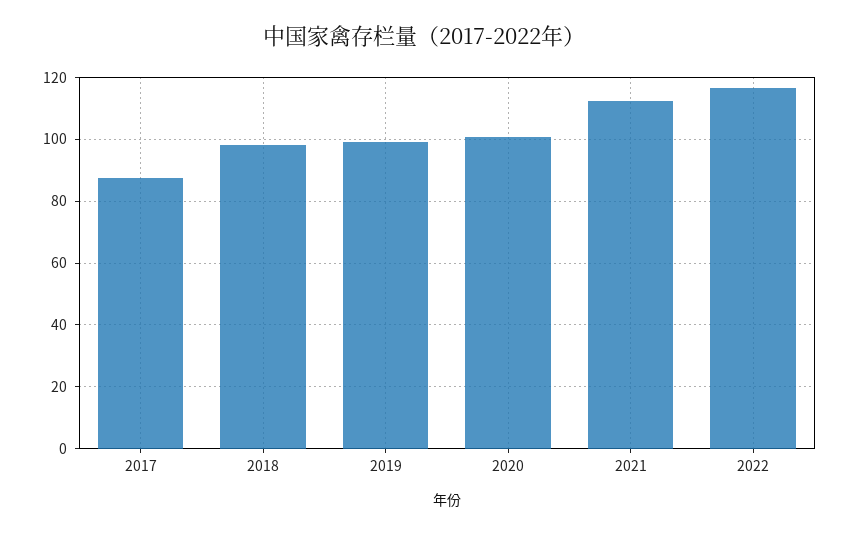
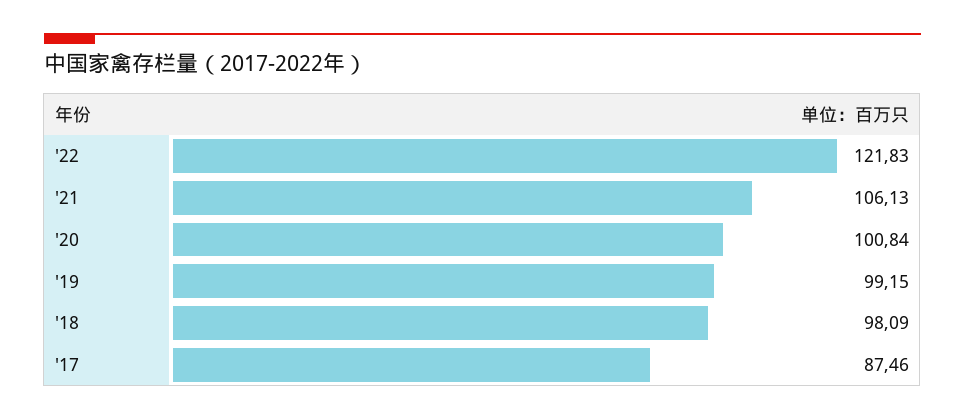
  {
    "2017": 87.46,
    "2018": 98.09,
    "2019": 99.15,
    "2020": 100.84,
-   "2021": 112,
+   "2021": 106.13,
-   "2022": 116
+   "2022": 121.83
  }

